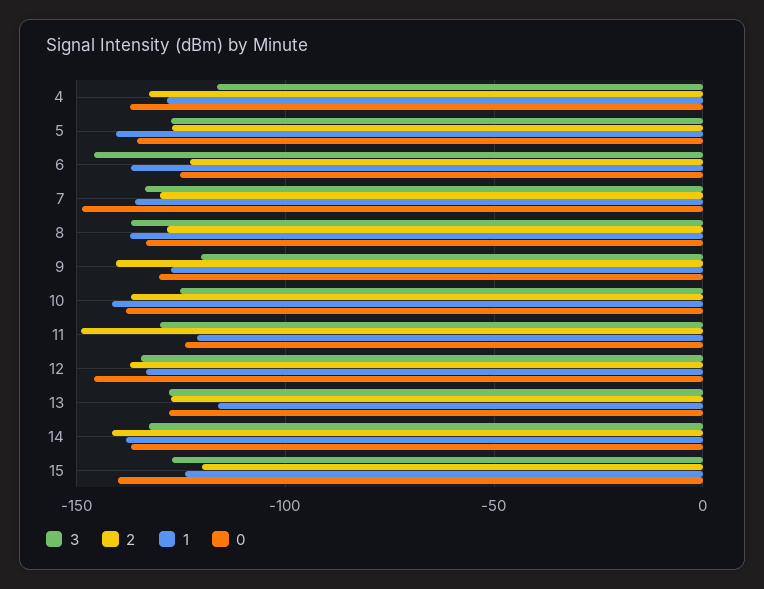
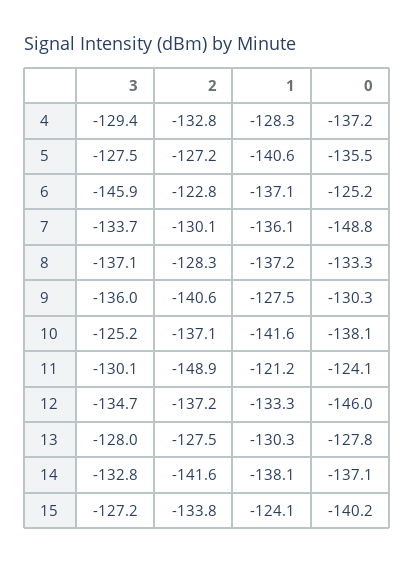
  {
    "3": {
-     "4": -115,
+     "4": -129.4,
      "5": -127.5,
      "6": -145.9,
      "7": -133.7,
      "8": -137.1,
-     "9": -120,
+     "9": -136,
      "10": -125.2,
      "11": -130.1,
      "12": -134.7,
      "13": -128,
      "14": -132.8,
      "15": -127.2
    },
    "2": {
      "4": -132.8,
      "5": -127.2,
      "6": -122.8,
      "7": -130.1,
      "8": -128.3,
      "9": -140.6,
      "10": -137.1,
      "11": -148.9,
      "12": -137.2,
      "13": -127.5,
      "14": -141.6,
-     "15": -120
+     "15": -133.8
    },
    "1": {
      "4": -128.3,
      "5": -140.6,
      "6": -137.1,
      "7": -136.1,
      "8": -137.2,
      "9": -127.5,
      "10": -141.6,
      "11": -121.2,
      "12": -133.3,
-     "13": -115,
+     "13": -130.3,
      "14": -138.1,
      "15": -124.1
    },
    "0": {
      "4": -137.2,
      "5": -135.5,
      "6": -125.2,
      "7": -148.8,
      "8": -133.3,
      "9": -130.3,
      "10": -138.1,
      "11": -124.1,
      "12": -146,
      "13": -127.8,
      "14": -137.1,
      "15": -140.2
    }
  }

